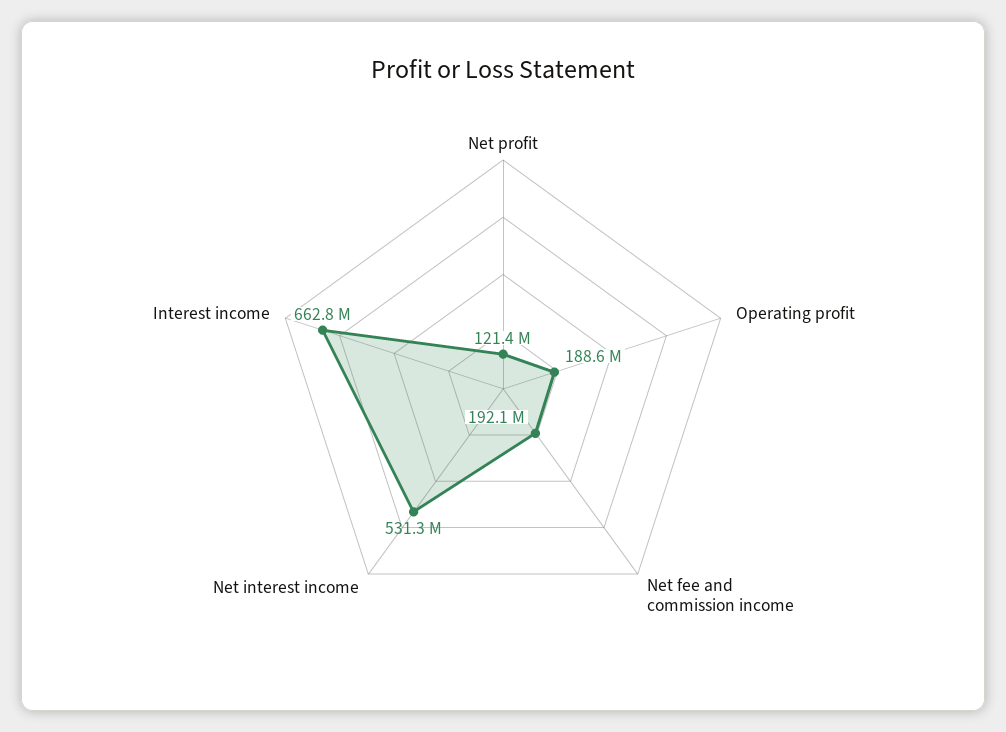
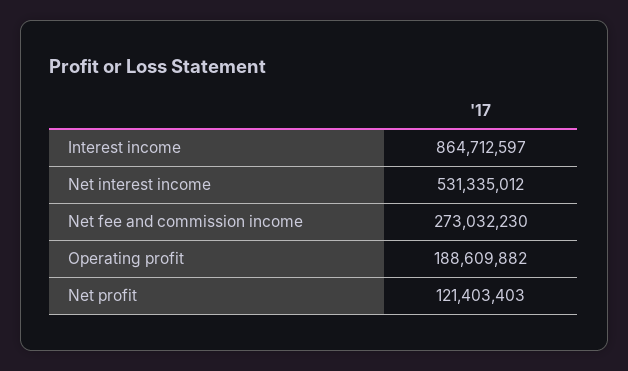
  {
    "Net profit": 121403403,
    "Operating profit": 188609882,
-   "Net fee and commission income": 192100000,
+   "Net fee and commission income": 273032230,
    "Net interest income": 531335012,
-   "Interest income": 662800000
+   "Interest income": 864712597
  }

